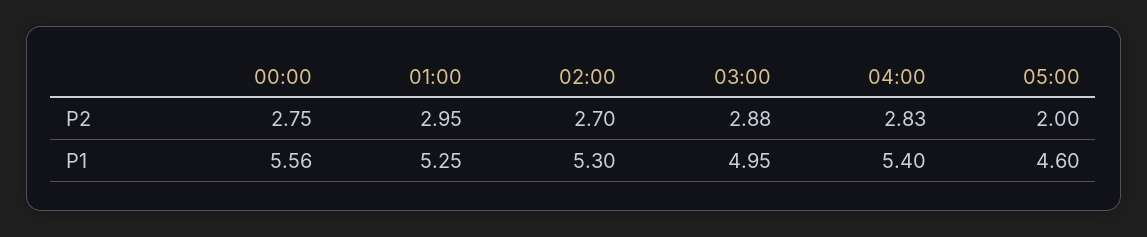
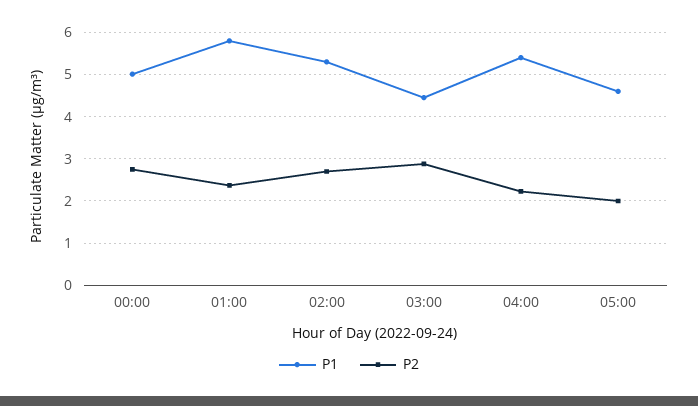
  {
    "P2": {
      "00:00": 2.75,
-     "01:00": 2.95,
+     "01:00": 2.4,
      "02:00": 2.7,
      "03:00": 2.88,
-     "04:00": 2.83,
+     "04:00": 2.2,
      "05:00": 2
    },
    "P1": {
-     "00:00": 5.56,
+     "00:00": 5,
-     "01:00": 5.25,
+     "01:00": 5.8,
      "02:00": 5.3,
-     "03:00": 4.95,
+     "03:00": 4.4,
      "04:00": 5.4,
      "05:00": 4.6
    }
  }

